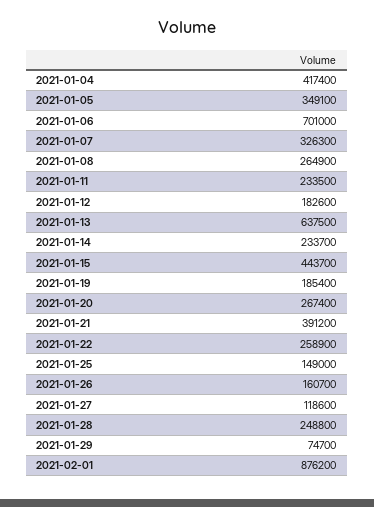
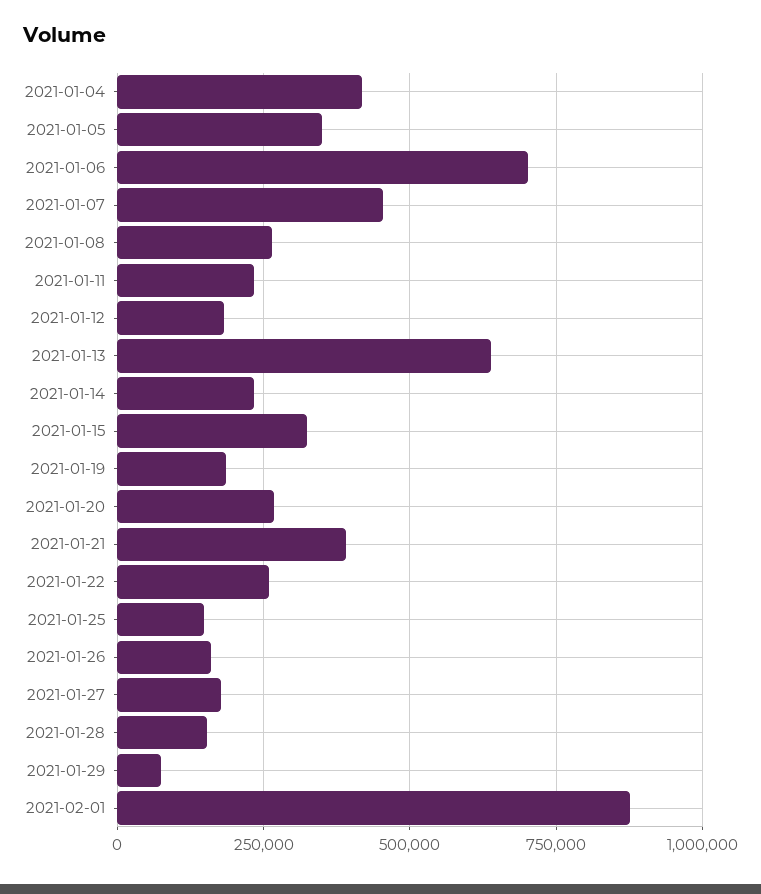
  {
    "2021-01-04": 417400,
    "2021-01-05": 349100,
    "2021-01-06": 701000,
-   "2021-01-07": 326300,
+   "2021-01-07": 450000,
    "2021-01-08": 264900,
    "2021-01-11": 233500,
    "2021-01-12": 182600,
    "2021-01-13": 637500,
    "2021-01-14": 233700,
-   "2021-01-15": 443700,
+   "2021-01-15": 325000,
    "2021-01-19": 185400,
    "2021-01-20": 267400,
    "2021-01-21": 391200,
    "2021-01-22": 258900,
    "2021-01-25": 149000,
    "2021-01-26": 160700,
-   "2021-01-27": 118600,
+   "2021-01-27": 175000,
-   "2021-01-28": 248800,
+   "2021-01-28": 150000,
    "2021-01-29": 74700,
    "2021-02-01": 876200
  }

